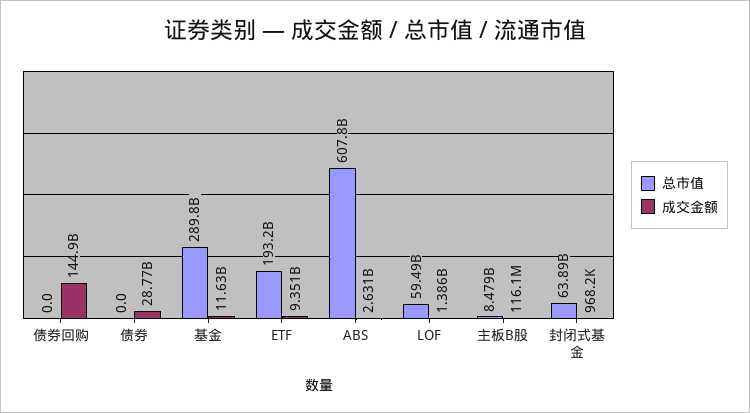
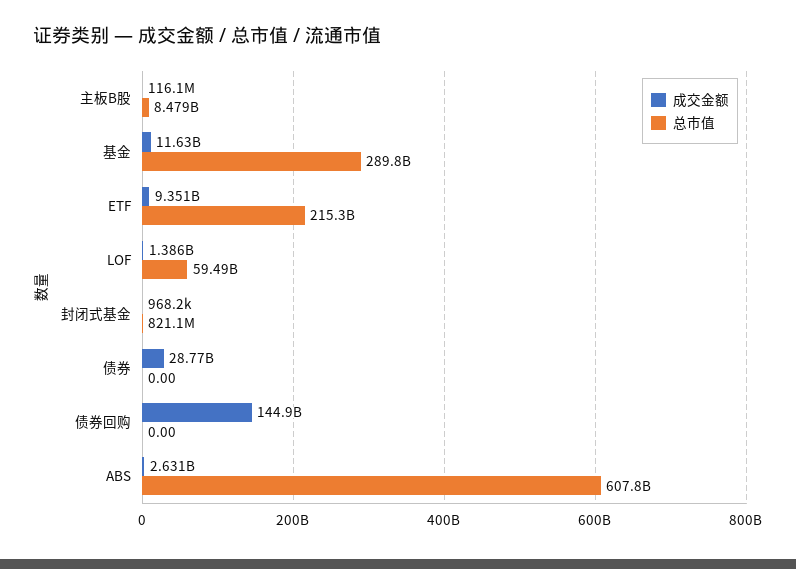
  {
    "总市值": {
      "债券回购": 0,
      "债券": 0,
      "基金": 289800000000,
-     "ETF": 193200000000,
+     "ETF": 215300000000,
      "ABS": 607800000000,
      "LOF": 59490000000,
      "主板B股": 8479000000,
-     "封闭式基金": 63890000000
+     "封闭式基金": 821100000
    },
    "成交金额": {
      "债券回购": 144900000000,
      "债券": 28770000000,
      "基金": 11630000000,
      "ETF": 9351000000,
      "ABS": 2631000000,
      "LOF": 1386000000,
      "主板B股": 116100000,
      "封闭式基金": 968200
    }
  }

